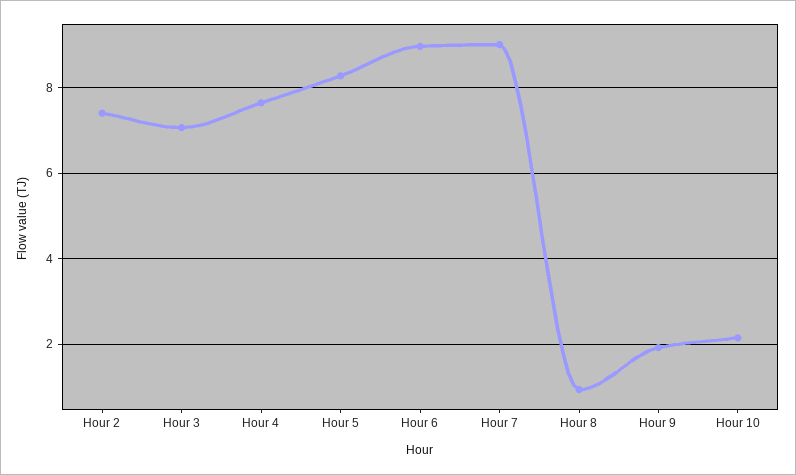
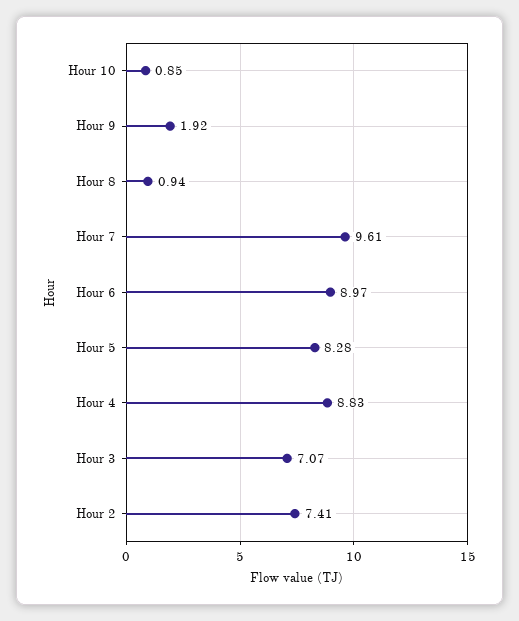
  {
    "Hour 2": 7.41,
    "Hour 3": 7.07,
-   "Hour 4": 7.6,
+   "Hour 4": 8.83,
    "Hour 5": 8.28,
    "Hour 6": 8.97,
-   "Hour 7": 9,
+   "Hour 7": 9.61,
    "Hour 8": 0.94,
    "Hour 9": 1.92,
-   "Hour 10": 2.2
+   "Hour 10": 0.85
  }

